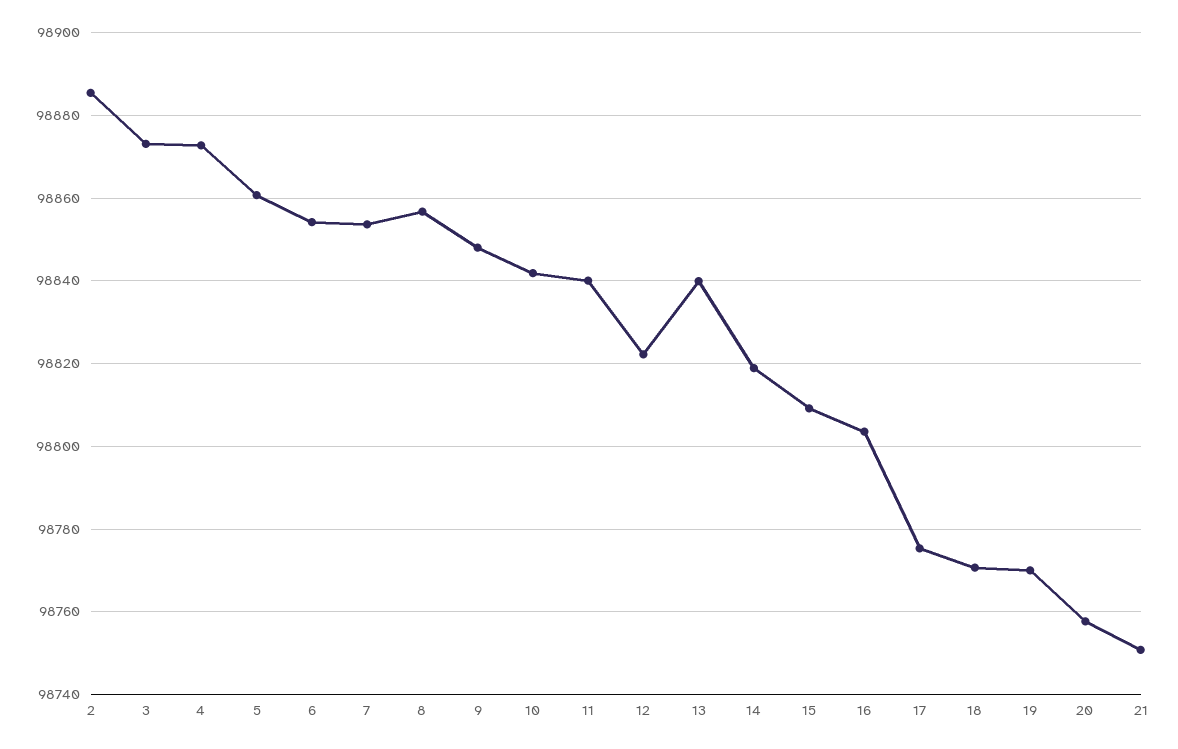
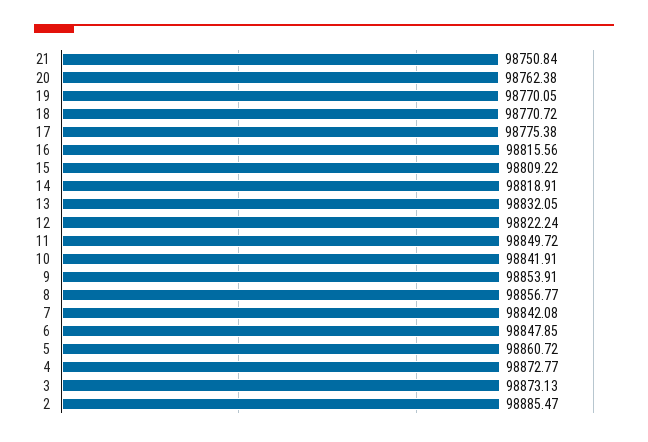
  {
    "2": 98885.47,
    "3": 98873.13,
    "4": 98872.77,
    "5": 98860.72,
-   "6": 98854,
+   "6": 98847.85,
-   "7": 98854,
+   "7": 98842.08,
    "8": 98856.77,
-   "9": 98848,
+   "9": 98853.91,
    "10": 98841.91,
-   "11": 98840,
+   "11": 98849.72,
    "12": 98822.24,
-   "13": 98840,
+   "13": 98832.05,
    "14": 98818.91,
    "15": 98809.22,
-   "16": 98804,
+   "16": 98815.56,
    "17": 98775.38,
    "18": 98770.72,
    "19": 98770.05,
-   "20": 98758,
+   "20": 98762.38,
    "21": 98750.84
  }

